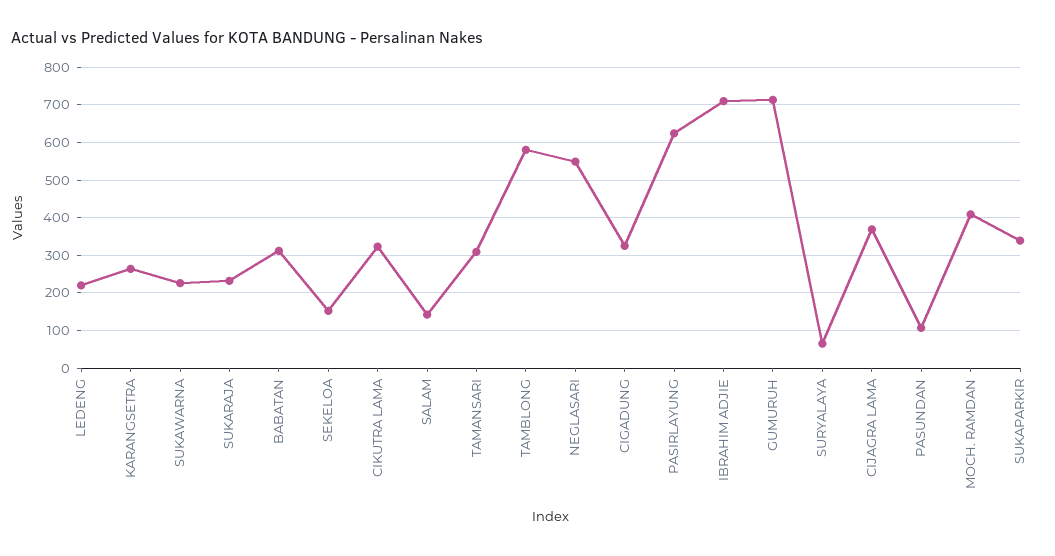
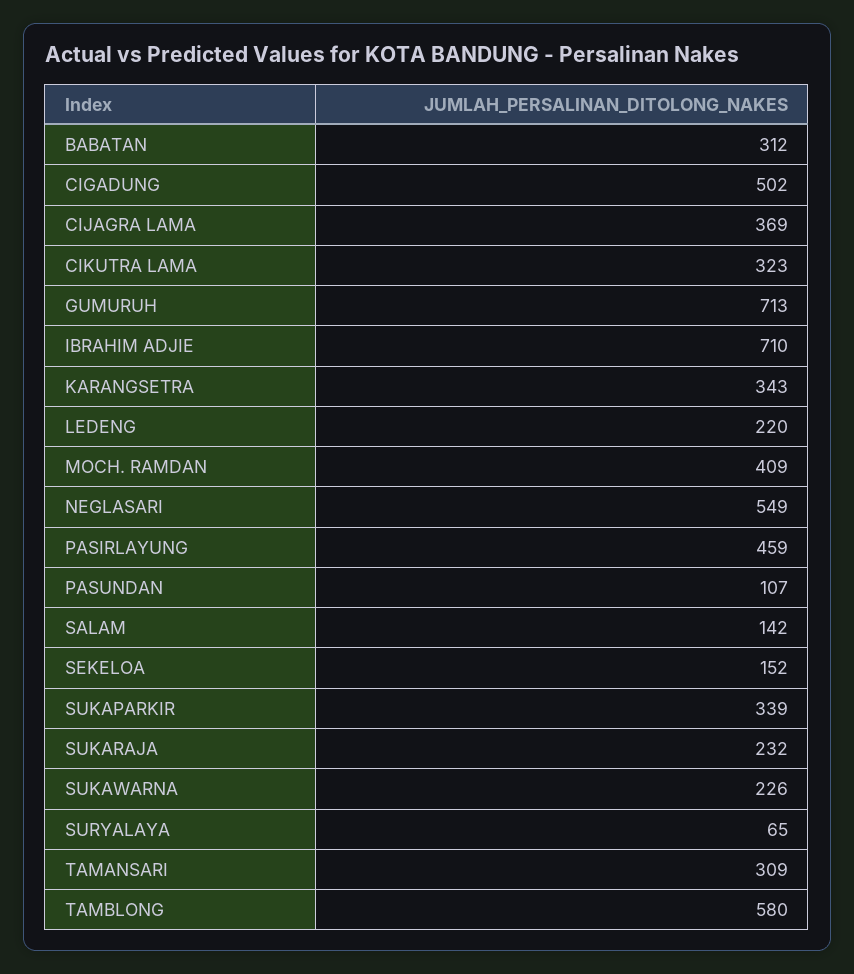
  {
    "LEDENG": 220,
-   "KARANGSETRA": 260,
+   "KARANGSETRA": 343,
    "SUKAWARNA": 226,
    "SUKARAJA": 232,
    "BABATAN": 312,
    "SEKELOA": 152,
    "CIKUTRA LAMA": 323,
    "SALAM": 142,
    "TAMANSARI": 309,
    "TAMBLONG": 580,
    "NEGLASARI": 549,
-   "CIGADUNG": 320,
+   "CIGADUNG": 502,
-   "PASIRLAYUNG": 620,
+   "PASIRLAYUNG": 459,
    "IBRAHIM ADJIE": 710,
    "GUMURUH": 713,
    "SURYALAYA": 65,
    "CIJAGRA LAMA": 369,
    "PASUNDAN": 107,
    "MOCH. RAMDAN": 409,
    "SUKAPARKIR": 339
  }

